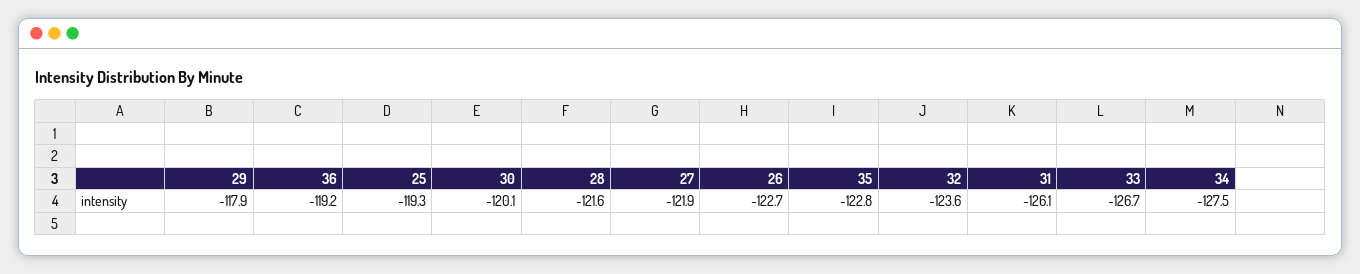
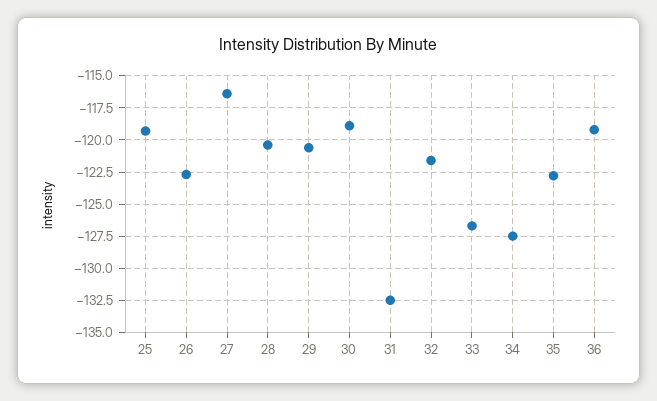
  {
-   "29": -117.9,
+   "29": -120.5,
    "36": -119.2,
    "25": -119.3,
-   "30": -120.1,
+   "30": -119,
-   "28": -121.6,
+   "28": -120.5,
-   "27": -121.9,
+   "27": -116.5,
    "26": -122.7,
    "35": -122.8,
-   "32": -123.6,
+   "32": -121.5,
-   "31": -126.1,
+   "31": -132.5,
    "33": -126.7,
    "34": -127.5
  }

